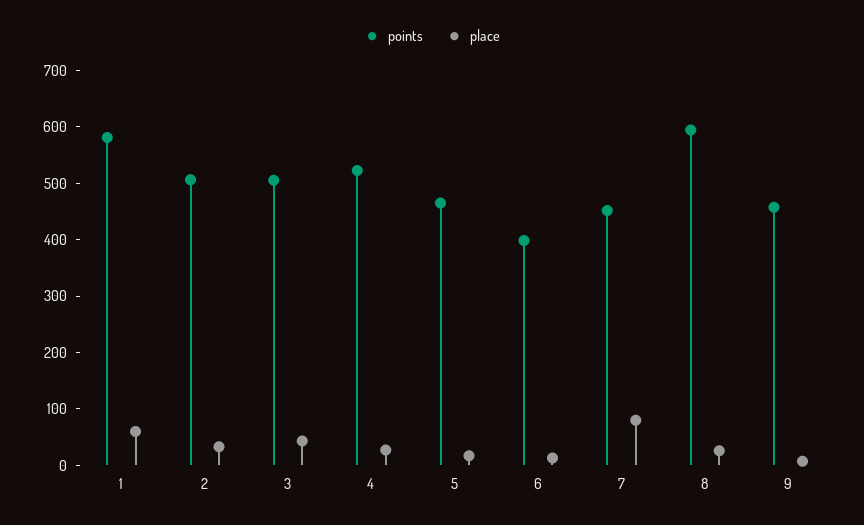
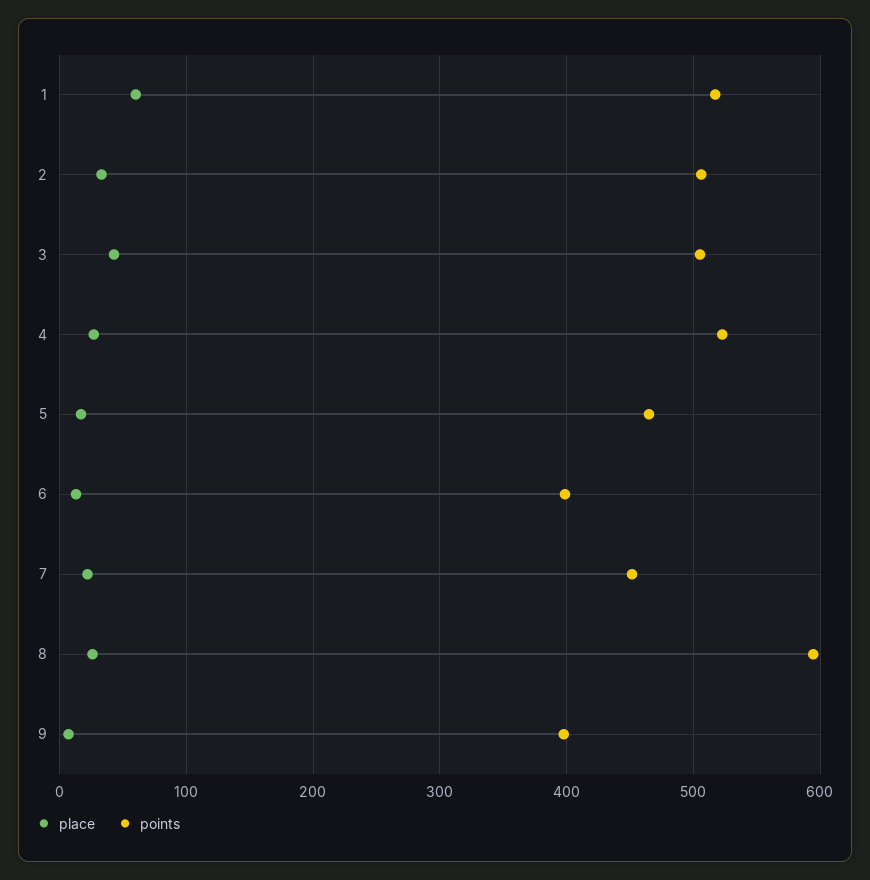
  {
    "points": {
-     "1": 580,
+     "1": 520,
      "2": 510,
      "3": 510,
      "4": 520,
      "5": 460,
      "6": 400,
      "7": 450,
      "8": 590,
-     "9": 460
+     "9": 400
    },
    "place": {
      "1": 60,
      "2": 30,
      "3": 40,
      "4": 30,
      "5": 20,
      "6": 10,
-     "7": 80,
+     "7": 20,
      "8": 30,
      "9": 10
    }
  }

